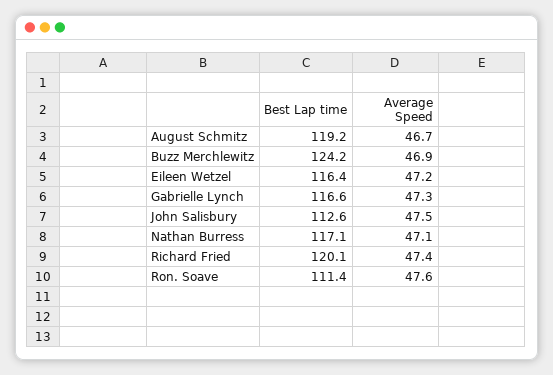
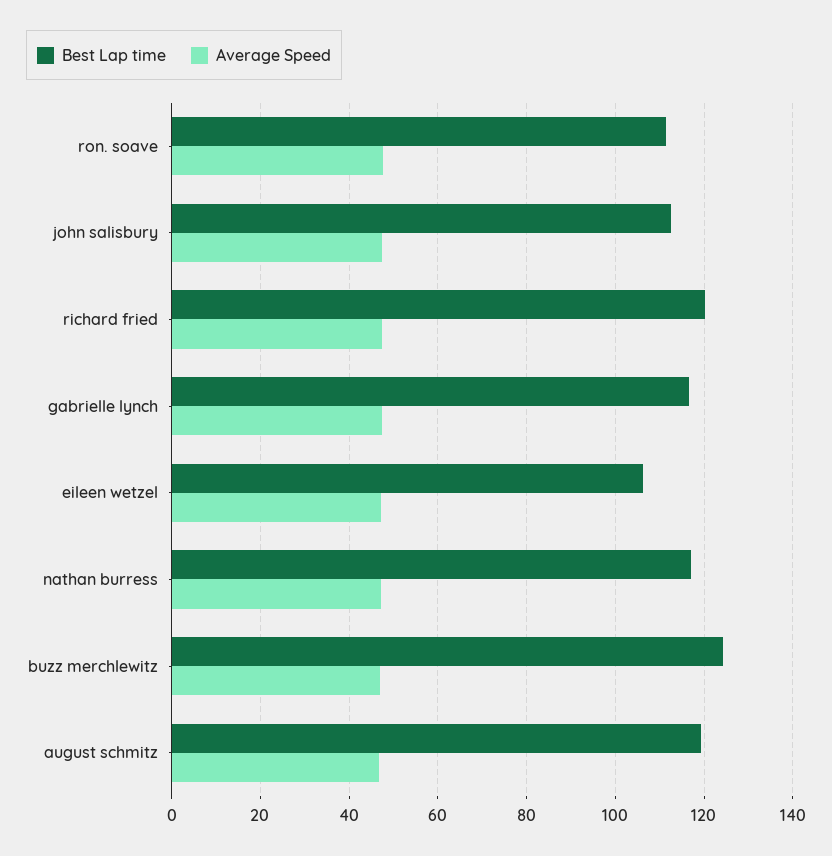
  {
    "Best Lap time": {
      "August Schmitz": 119.2,
      "Buzz Merchlewitz": 124.2,
-     "Eileen Wetzel": 116.4,
+     "Eileen Wetzel": 106,
      "Gabrielle Lynch": 116.6,
      "John Salisbury": 112.6,
      "Nathan Burress": 117.1,
      "Richard Fried": 120.1,
      "Ron. Soave": 111.4
    },
    "Average Speed": {
      "August Schmitz": 46.7,
      "Buzz Merchlewitz": 46.9,
      "Eileen Wetzel": 47.2,
      "Gabrielle Lynch": 47.3,
      "John Salisbury": 47.5,
      "Nathan Burress": 47.1,
      "Richard Fried": 47.4,
      "Ron. Soave": 47.6
    }
  }

